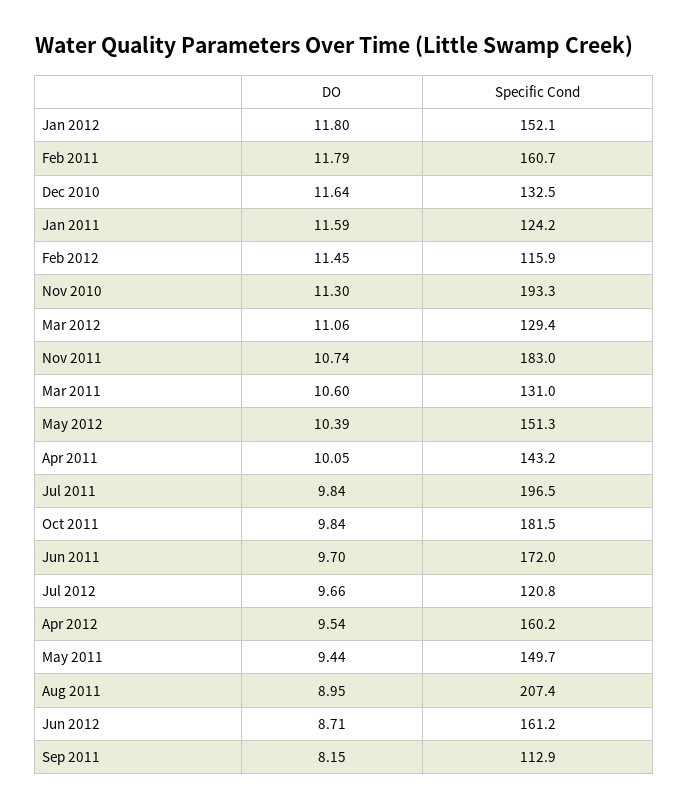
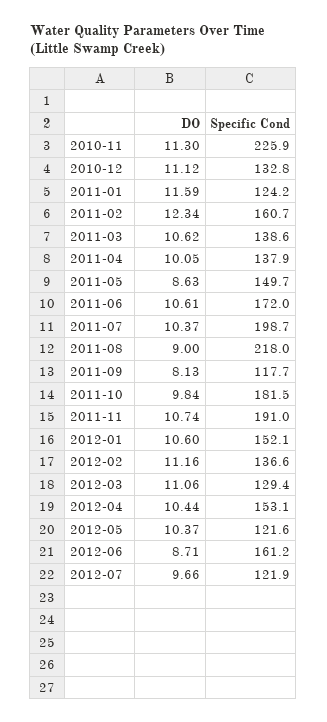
  {
    "DO": {
-     "Jan 2012": 11.8,
+     "Jan 2012": 10.6,
-     "Feb 2011": 11.79,
+     "Feb 2011": 12.34,
-     "Dec 2010": 11.64,
+     "Dec 2010": 11.12,
      "Jan 2011": 11.59,
-     "Feb 2012": 11.45,
+     "Feb 2012": 11.16,
      "Nov 2010": 11.3,
      "Mar 2012": 11.06,
      "Nov 2011": 10.74,
-     "Mar 2011": 10.6,
+     "Mar 2011": 10.62,
-     "May 2012": 10.39,
+     "May 2012": 10.37,
      "Apr 2011": 10.05,
-     "Jul 2011": 9.84,
+     "Jul 2011": 10.37,
      "Oct 2011": 9.84,
-     "Jun 2011": 9.7,
+     "Jun 2011": 10.61,
      "Jul 2012": 9.66,
-     "Apr 2012": 9.54,
+     "Apr 2012": 10.44,
-     "May 2011": 9.44,
+     "May 2011": 8.63,
-     "Aug 2011": 8.95,
+     "Aug 2011": 9,
      "Jun 2012": 8.71,
-     "Sep 2011": 8.15
+     "Sep 2011": 8.13
    },
    "Specific Cond": {
      "Jan 2012": 152.1,
      "Feb 2011": 160.7,
-     "Dec 2010": 132.5,
+     "Dec 2010": 132.8,
      "Jan 2011": 124.2,
-     "Feb 2012": 115.9,
+     "Feb 2012": 136.6,
-     "Nov 2010": 193.3,
+     "Nov 2010": 225.9,
      "Mar 2012": 129.4,
-     "Nov 2011": 183,
+     "Nov 2011": 191,
-     "Mar 2011": 131,
+     "Mar 2011": 138.6,
-     "May 2012": 151.3,
+     "May 2012": 121.6,
-     "Apr 2011": 143.2,
+     "Apr 2011": 137.9,
-     "Jul 2011": 196.5,
+     "Jul 2011": 198.7,
      "Oct 2011": 181.5,
      "Jun 2011": 172,
-     "Jul 2012": 120.8,
+     "Jul 2012": 121.9,
-     "Apr 2012": 160.2,
+     "Apr 2012": 153.1,
      "May 2011": 149.7,
-     "Aug 2011": 207.4,
+     "Aug 2011": 218,
      "Jun 2012": 161.2,
-     "Sep 2011": 112.9
+     "Sep 2011": 117.7
    }
  }

